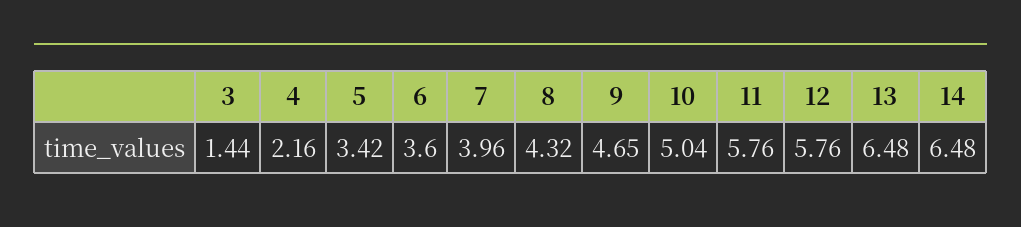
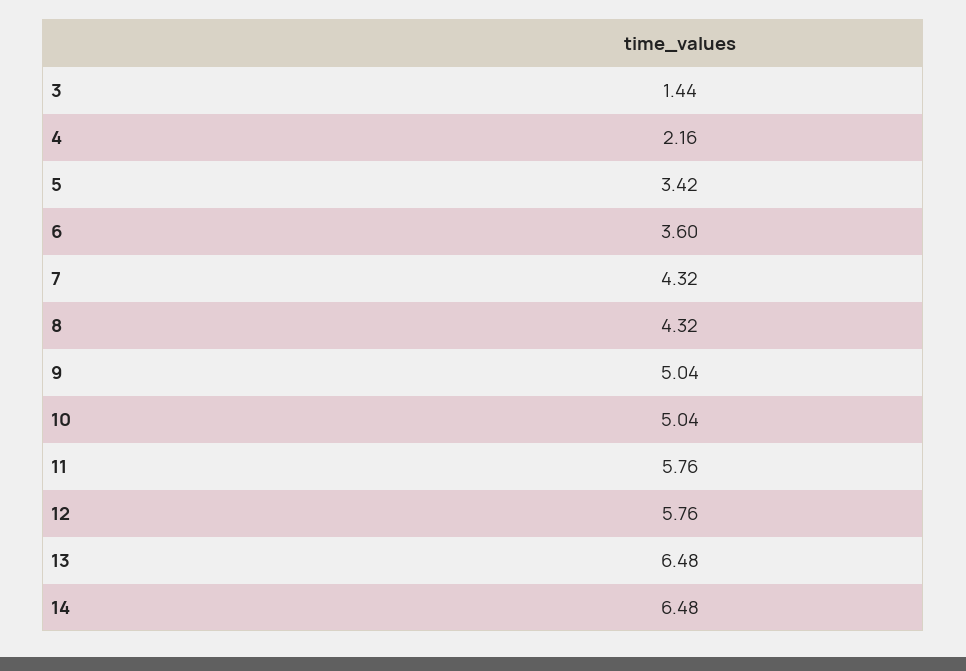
  {
    "3": 1.44,
    "4": 2.16,
    "5": 3.42,
    "6": 3.6,
-   "7": 3.96,
+   "7": 4.32,
    "8": 4.32,
-   "9": 4.65,
+   "9": 5.04,
    "10": 5.04,
    "11": 5.76,
    "12": 5.76,
    "13": 6.48,
    "14": 6.48
  }

